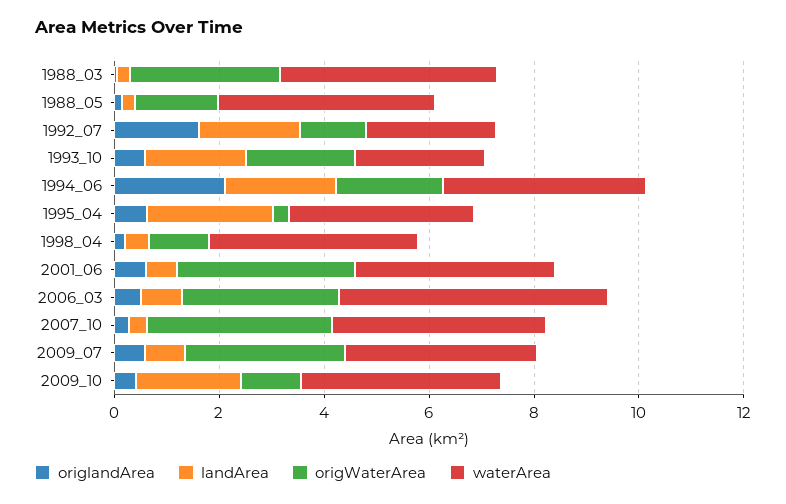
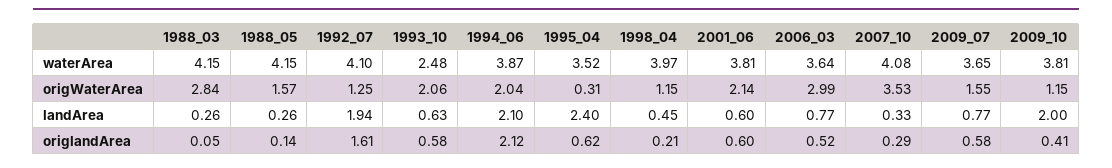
  {
    "origlandArea": {
      "1988_03": 0.05,
      "1988_05": 0.14,
      "1992_07": 1.61,
      "1993_10": 0.58,
      "1994_06": 2.12,
      "1995_04": 0.62,
      "1998_04": 0.21,
      "2001_06": 0.6,
      "2006_03": 0.52,
      "2007_10": 0.29,
      "2009_07": 0.58,
      "2009_10": 0.41
    },
    "landArea": {
      "1988_03": 0.26,
      "1988_05": 0.26,
      "1992_07": 1.94,
-     "1993_10": 2,
+     "1993_10": 0.63,
      "1994_06": 2.1,
      "1995_04": 2.4,
      "1998_04": 0.45,
      "2001_06": 0.6,
      "2006_03": 0.77,
      "2007_10": 0.33,
      "2009_07": 0.77,
      "2009_10": 2
    },
    "origWaterArea": {
      "1988_03": 2.84,
      "1988_05": 1.57,
      "1992_07": 1.25,
      "1993_10": 2.06,
      "1994_06": 2.04,
      "1995_04": 0.31,
      "1998_04": 1.15,
-     "2001_06": 3.5,
+     "2001_06": 2.14,
      "2006_03": 2.99,
      "2007_10": 3.53,
-     "2009_07": 3,
+     "2009_07": 1.55,
      "2009_10": 1.15
    },
    "waterArea": {
      "1988_03": 4.15,
      "1988_05": 4.15,
-     "1992_07": 2.5,
+     "1992_07": 4.1,
      "1993_10": 2.48,
      "1994_06": 3.87,
      "1995_04": 3.52,
      "1998_04": 3.97,
      "2001_06": 3.81,
-     "2006_03": 5,
+     "2006_03": 3.64,
      "2007_10": 4.08,
      "2009_07": 3.65,
      "2009_10": 3.81
    }
  }

